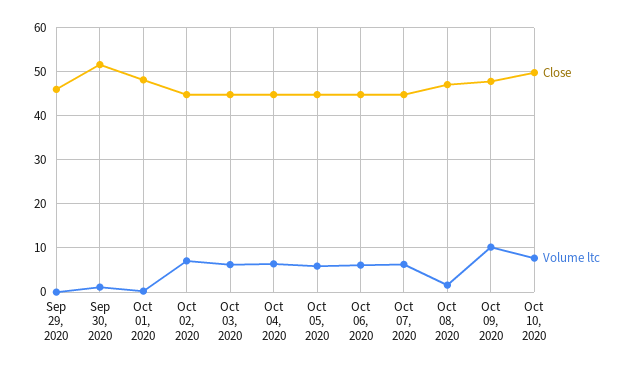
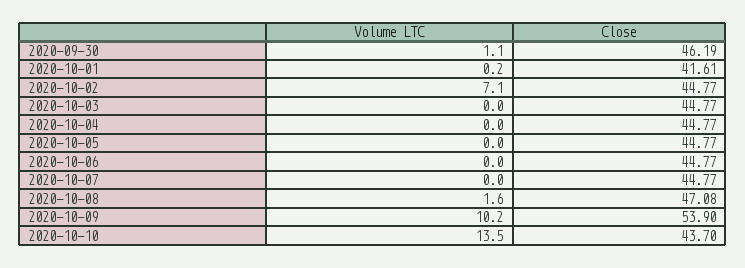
  {
    "Close": {
-     "Sep 29, 2020": 46,
-     "Sep 30, 2020": 52,
+     "Sep 30, 2020": 46.19,
-     "Oct 01, 2020": 48,
+     "Oct 01, 2020": 41.61,
      "Oct 02, 2020": 44.77,
      "Oct 03, 2020": 44.77,
      "Oct 04, 2020": 44.77,
      "Oct 05, 2020": 44.77,
      "Oct 06, 2020": 44.77,
      "Oct 07, 2020": 44.77,
      "Oct 08, 2020": 47.08,
-     "Oct 09, 2020": 48,
+     "Oct 09, 2020": 53.9,
-     "Oct 10, 2020": 50
+     "Oct 10, 2020": 43.7
    },
    "Volume ltc": {
-     "Sep 29, 2020": 0,
      "Sep 30, 2020": 1.1,
      "Oct 01, 2020": 0.2,
      "Oct 02, 2020": 7.1,
-     "Oct 03, 2020": 6,
+     "Oct 03, 2020": 0,
-     "Oct 04, 2020": 6,
+     "Oct 04, 2020": 0,
-     "Oct 05, 2020": 6,
+     "Oct 05, 2020": 0,
-     "Oct 06, 2020": 6,
+     "Oct 06, 2020": 0,
-     "Oct 07, 2020": 6,
+     "Oct 07, 2020": 0,
      "Oct 08, 2020": 1.6,
      "Oct 09, 2020": 10.2,
-     "Oct 10, 2020": 8
+     "Oct 10, 2020": 13.5
    }
  }

